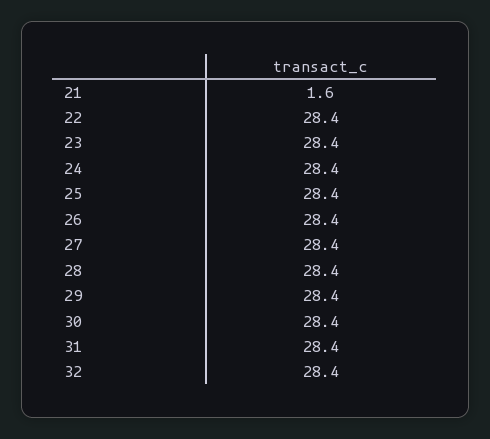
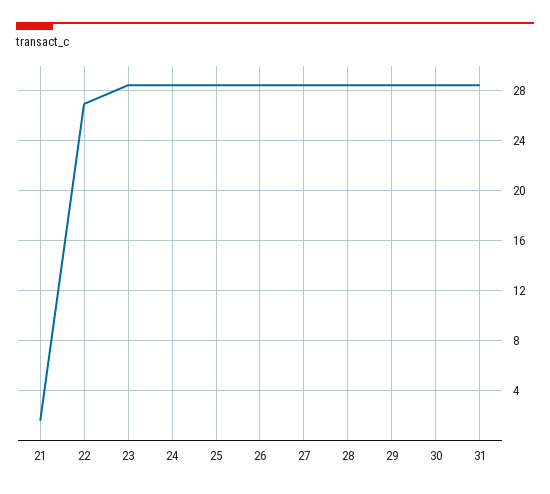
  {
    "21": 1.6,
-   "22": 28.4,
+   "22": 27,
    "23": 28.4,
    "24": 28.4,
    "25": 28.4,
    "26": 28.4,
    "27": 28.4,
    "28": 28.4,
    "29": 28.4,
    "30": 28.4,
-   "31": 28.4,
+   "31": 28.4
-   "32": 28.4
  }

